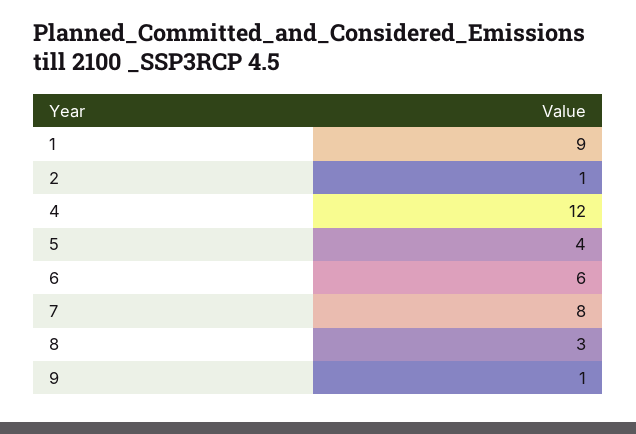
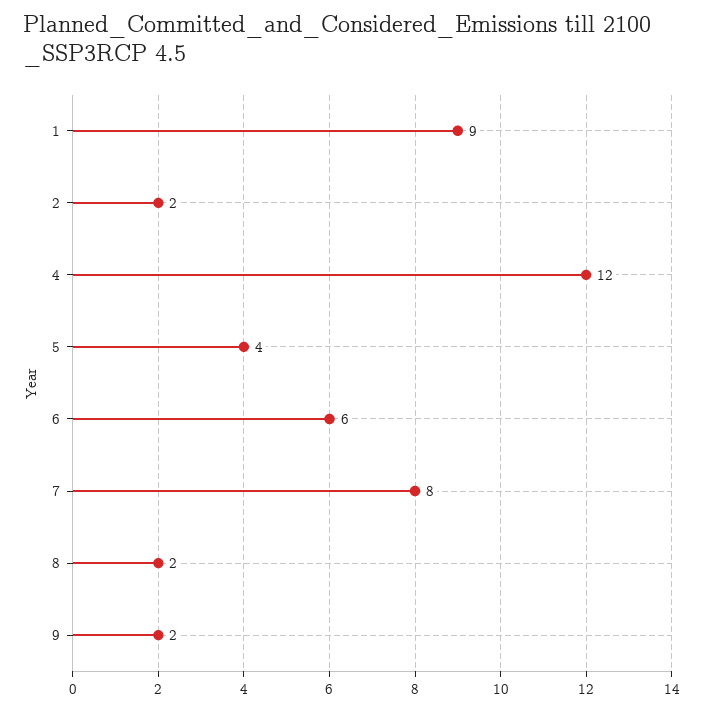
  {
    "1": 9,
-   "2": 1,
+   "2": 2,
    "4": 12,
    "5": 4,
    "6": 6,
    "7": 8,
-   "8": 3,
+   "8": 2,
-   "9": 1
+   "9": 2
  }

